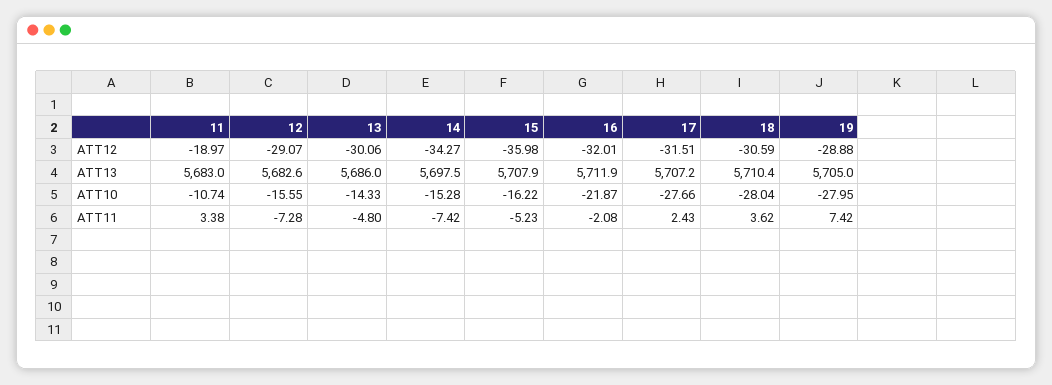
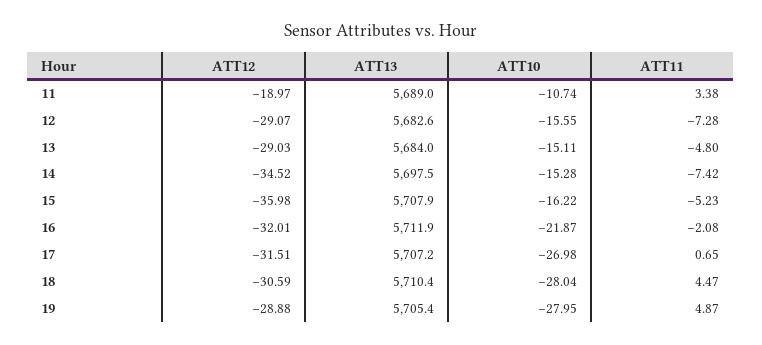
  {
    "11": {
      "ATT12": -18.97,
-     "ATT13": 5683,
+     "ATT13": 5689,
      "ATT10": -10.74,
      "ATT11": 3.38
    },
    "12": {
      "ATT12": -29.07,
      "ATT13": 5682.6,
      "ATT10": -15.55,
      "ATT11": -7.28
    },
    "13": {
-     "ATT12": -30.06,
+     "ATT12": -29.03,
-     "ATT13": 5686,
+     "ATT13": 5684,
-     "ATT10": -14.33,
+     "ATT10": -15.11,
      "ATT11": -4.8
    },
    "14": {
-     "ATT12": -34.27,
+     "ATT12": -34.52,
      "ATT13": 5697.5,
      "ATT10": -15.28,
      "ATT11": -7.42
    },
    "15": {
      "ATT12": -35.98,
      "ATT13": 5707.9,
      "ATT10": -16.22,
      "ATT11": -5.23
    },
    "16": {
      "ATT12": -32.01,
      "ATT13": 5711.9,
      "ATT10": -21.87,
      "ATT11": -2.08
    },
    "17": {
      "ATT12": -31.51,
      "ATT13": 5707.2,
-     "ATT10": -27.66,
+     "ATT10": -26.98,
-     "ATT11": 2.43
+     "ATT11": 0.65
    },
    "18": {
      "ATT12": -30.59,
      "ATT13": 5710.4,
      "ATT10": -28.04,
-     "ATT11": 3.62
+     "ATT11": 4.47
    },
    "19": {
      "ATT12": -28.88,
-     "ATT13": 5705,
+     "ATT13": 5705.4,
      "ATT10": -27.95,
-     "ATT11": 7.42
+     "ATT11": 4.87
    }
  }

